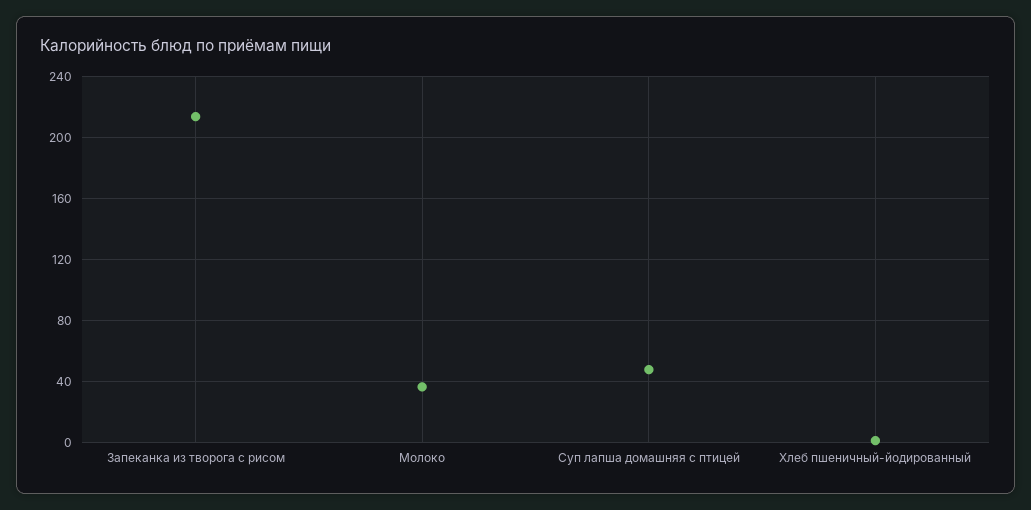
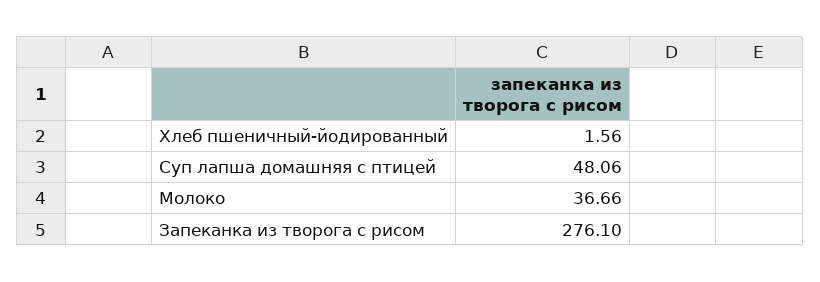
  {
-   "Запеканка из творога с рисом": 215,
+   "Запеканка из творога с рисом": 276.1,
    "Молоко": 36.66,
    "Суп лапша домашняя с птицей": 48.06,
    "Хлеб пшеничный-йодированный": 1.56
  }

